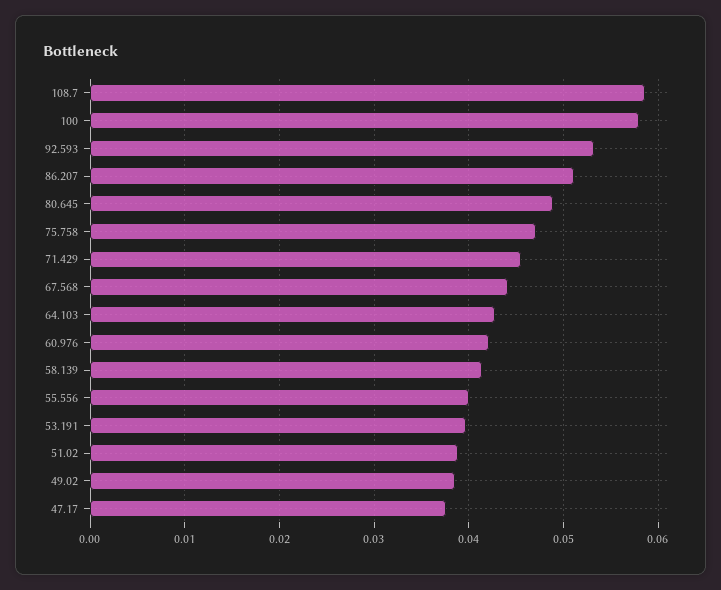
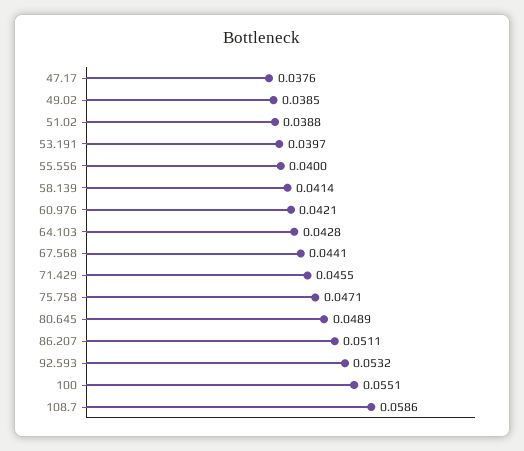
  {
    "108.7": 0.0586,
-   "100": 0.058,
+   "100": 0.0551,
    "92.593": 0.0532,
    "86.207": 0.0511,
    "80.645": 0.0489,
    "75.758": 0.0471,
    "71.429": 0.0455,
    "67.568": 0.0441,
    "64.103": 0.0428,
    "60.976": 0.0421,
    "58.139": 0.0414,
    "55.556": 0.04,
    "53.191": 0.0397,
    "51.02": 0.0388,
    "49.02": 0.0385,
    "47.17": 0.0376
  }

